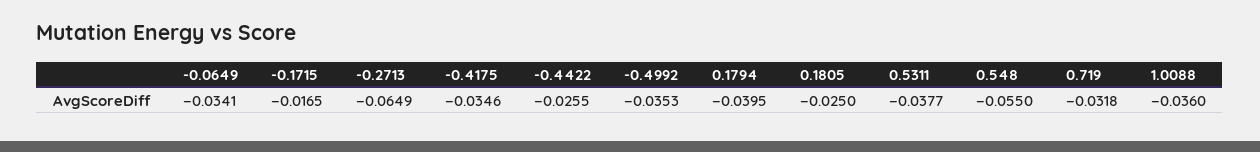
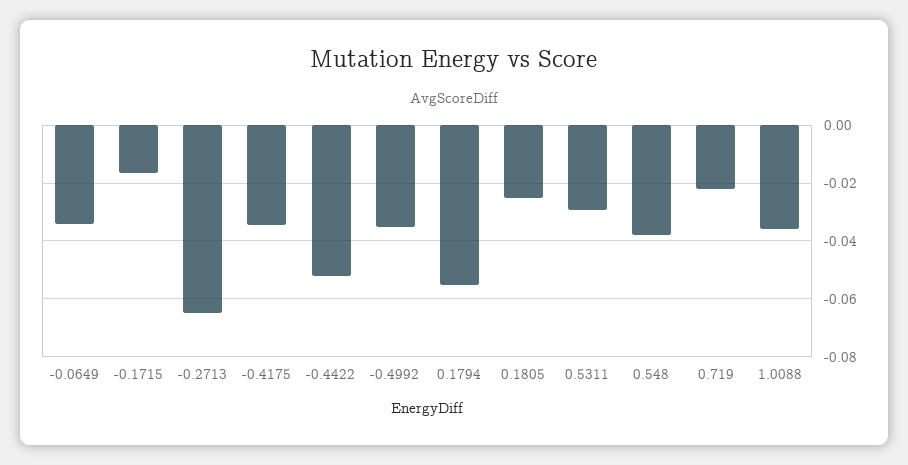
  {
    "-0.0649": -0.0341,
    "-0.1715": -0.0165,
    "-0.2713": -0.0649,
    "-0.4175": -0.0346,
-   "-0.4422": -0.0255,
+   "-0.4422": -0.0525,
    "-0.4992": -0.0353,
-   "0.1794": -0.0395,
+   "0.1794": -0.055,
    "0.1805": -0.025,
-   "0.5311": -0.0377,
+   "0.5311": -0.03,
-   "0.548": -0.055,
+   "0.548": -0.0375,
-   "0.719": -0.0318,
+   "0.719": -0.0225,
    "1.0088": -0.036
  }

